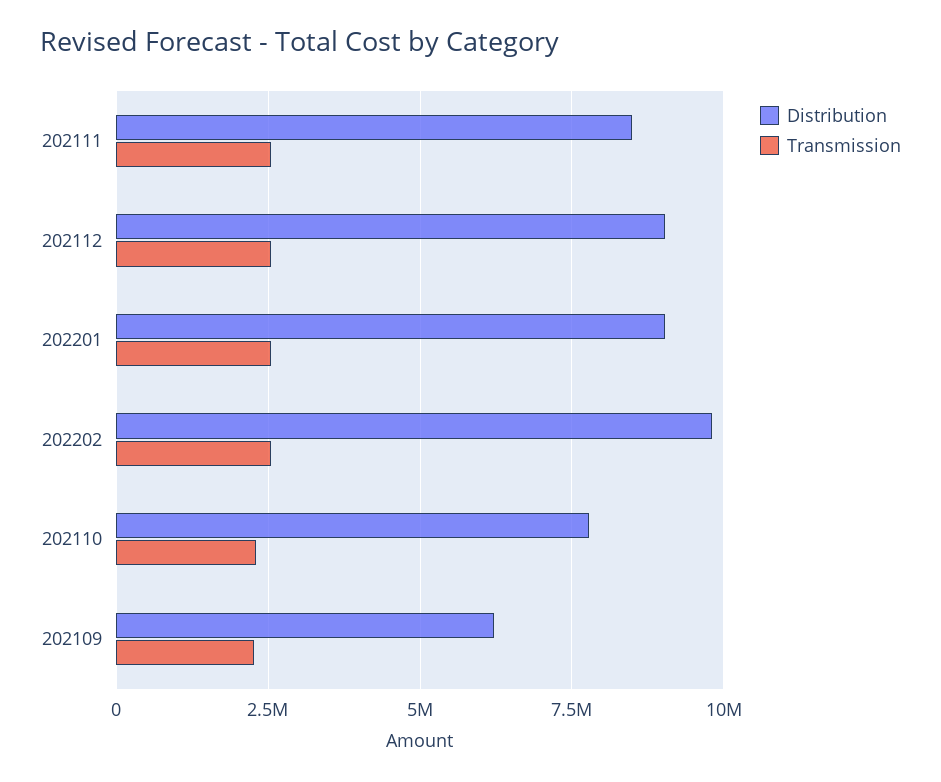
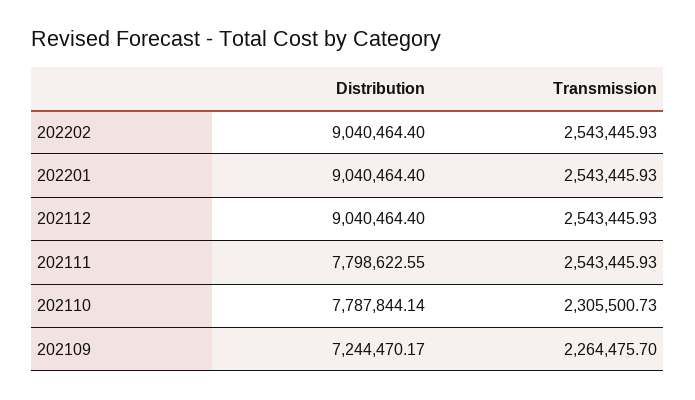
  {
    "Distribution": {
-     "202111": 8500000,
+     "202111": 7798622.55,
      "202112": 9040464.4,
      "202201": 9040464.4,
-     "202202": 9750000,
+     "202202": 9040464.4,
      "202110": 7787844.14,
-     "202109": 6250000
+     "202109": 7244470.17
    },
    "Transmission": {
      "202111": 2543445.93,
      "202112": 2543445.93,
      "202201": 2543445.93,
      "202202": 2543445.93,
      "202110": 2305500.73,
      "202109": 2264475.7
    }
  }

